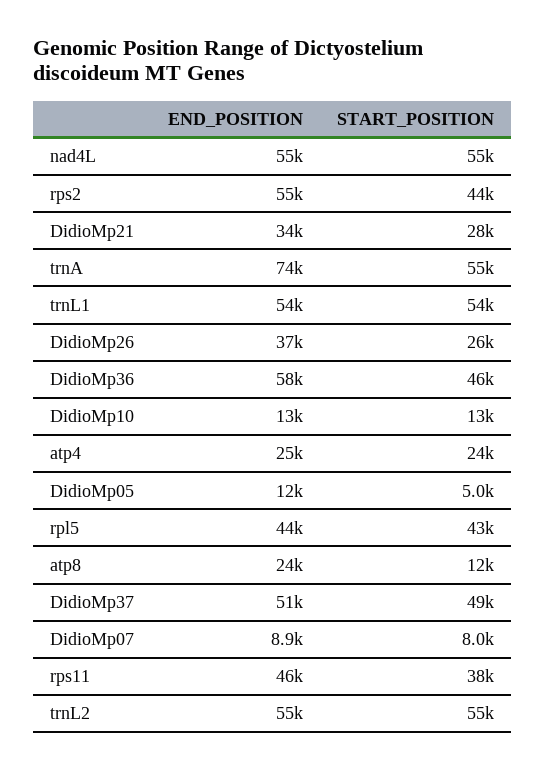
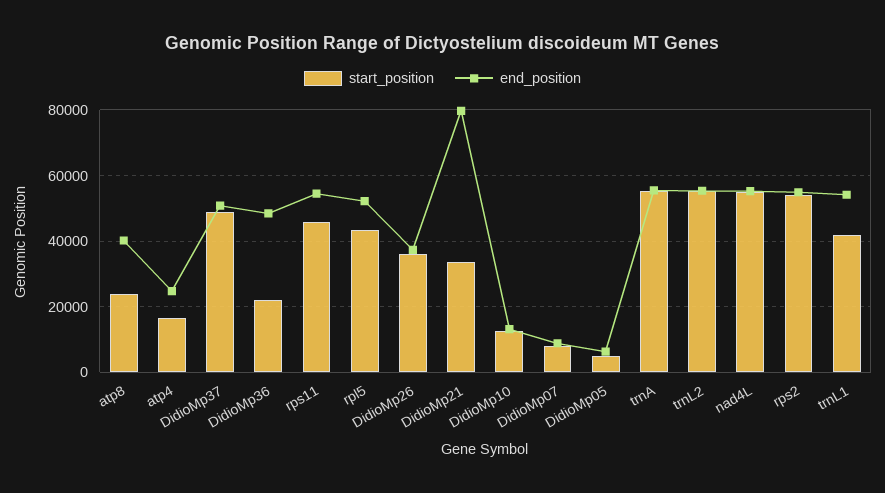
  {
    "END_POSITION": {
      "nad4L": 55000,
      "rps2": 55000,
-     "DidioMp21": 34000,
+     "DidioMp21": 80000,
-     "trnA": 74000,
+     "trnA": 56000,
      "trnL1": 54000,
      "DidioMp26": 37000,
-     "DidioMp36": 58000,
+     "DidioMp36": 48000,
      "DidioMp10": 13000,
      "atp4": 25000,
-     "DidioMp05": 12000,
+     "DidioMp05": 6000,
-     "rpl5": 44000,
+     "rpl5": 52000,
-     "atp8": 24000,
+     "atp8": 40000,
      "DidioMp37": 51000,
      "DidioMp07": 8900,
-     "rps11": 46000,
+     "rps11": 54000,
      "trnL2": 55000
    },
    "START_POSITION": {
      "nad4L": 55000,
-     "rps2": 44000,
+     "rps2": 54000,
-     "DidioMp21": 28000,
+     "DidioMp21": 34000,
      "trnA": 55000,
-     "trnL1": 54000,
+     "trnL1": 42000,
-     "DidioMp26": 26000,
+     "DidioMp26": 36000,
-     "DidioMp36": 46000,
+     "DidioMp36": 22000,
      "DidioMp10": 13000,
-     "atp4": 24000,
+     "atp4": 16000,
      "DidioMp05": 5000,
      "rpl5": 43000,
-     "atp8": 12000,
+     "atp8": 24000,
      "DidioMp37": 49000,
      "DidioMp07": 8000,
-     "rps11": 38000,
+     "rps11": 46000,
      "trnL2": 55000
    }
  }

